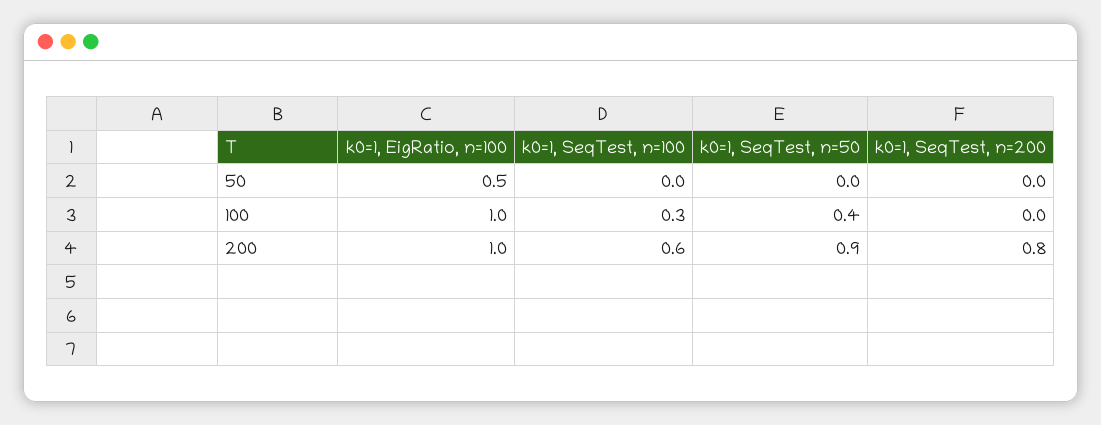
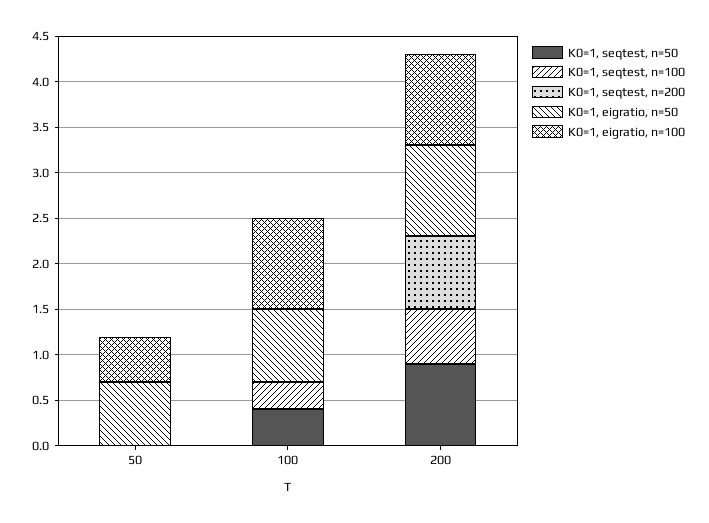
  {
    "k0=1, EigRatio, n=100": {
      "50": 0.5,
      "100": 1,
      "200": 1
    },
    "k0=1, SeqTest, n=100": {
      "50": 0,
      "100": 0.3,
      "200": 0.6
    },
    "k0=1, SeqTest, n=50": {
      "50": 0,
      "100": 0.4,
      "200": 0.9
    },
    "k0=1, SeqTest, n=200": {
      "50": 0,
      "100": 0,
      "200": 0.8
-   }
+   },
+   "K0=1, eigratio, n=50": {
+     "50": 0.7,
+     "100": 0.8,
+     "200": 1
+   }
  }

